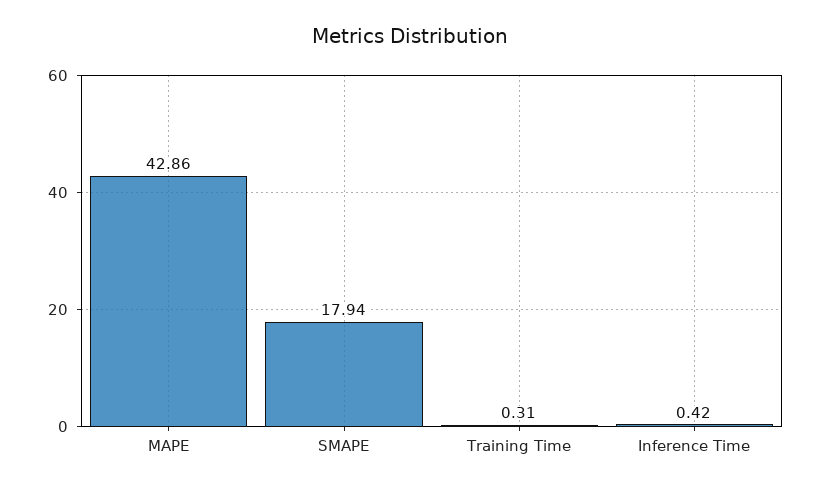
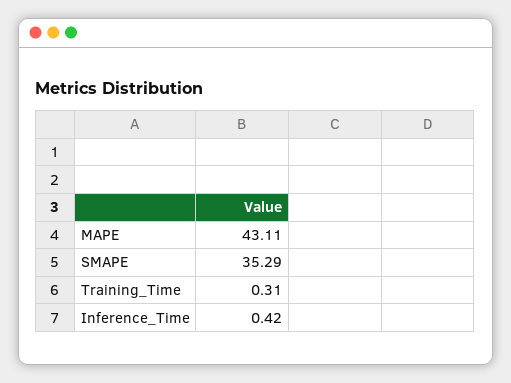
  {
-   "MAPE": 42.86,
+   "MAPE": 43.11,
-   "SMAPE": 17.94,
+   "SMAPE": 35.29,
    "Training Time": 0.31,
    "Inference Time": 0.42
  }

